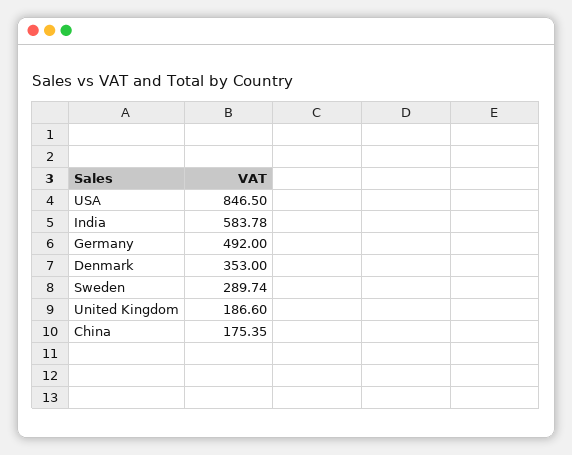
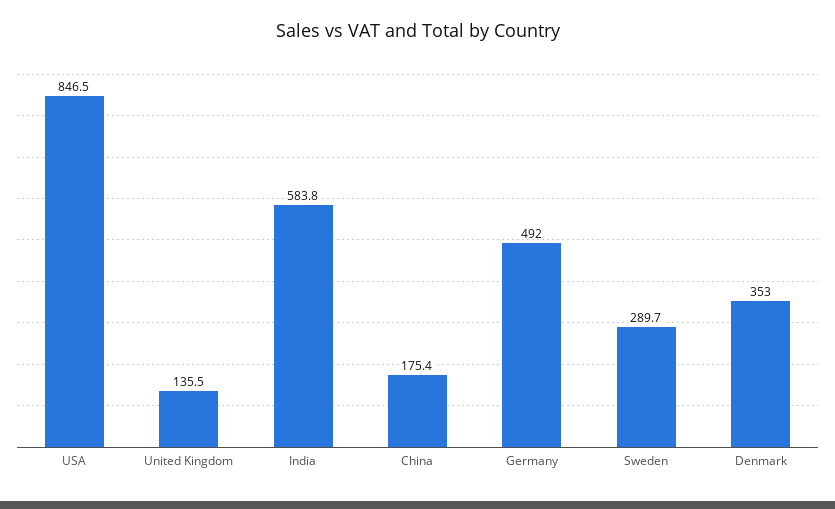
  {
    "USA": 846.5,
    "India": 583.78,
    "Germany": 492,
    "Denmark": 353,
    "Sweden": 289.74,
-   "United Kingdom": 186.6,
+   "United Kingdom": 135.5,
    "China": 175.35
  }

